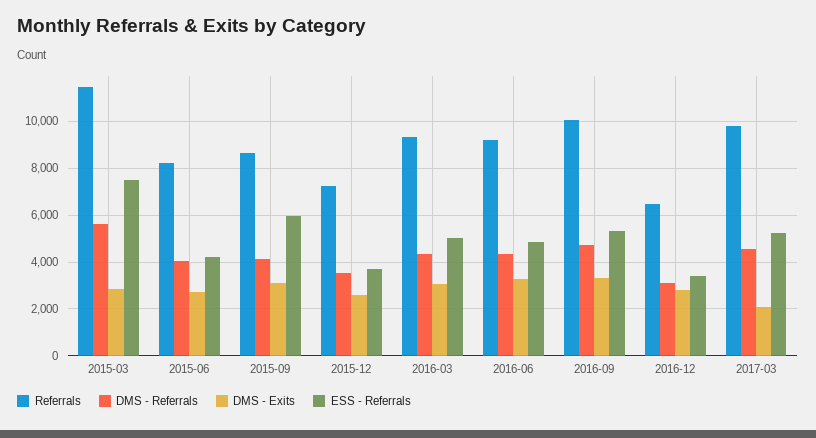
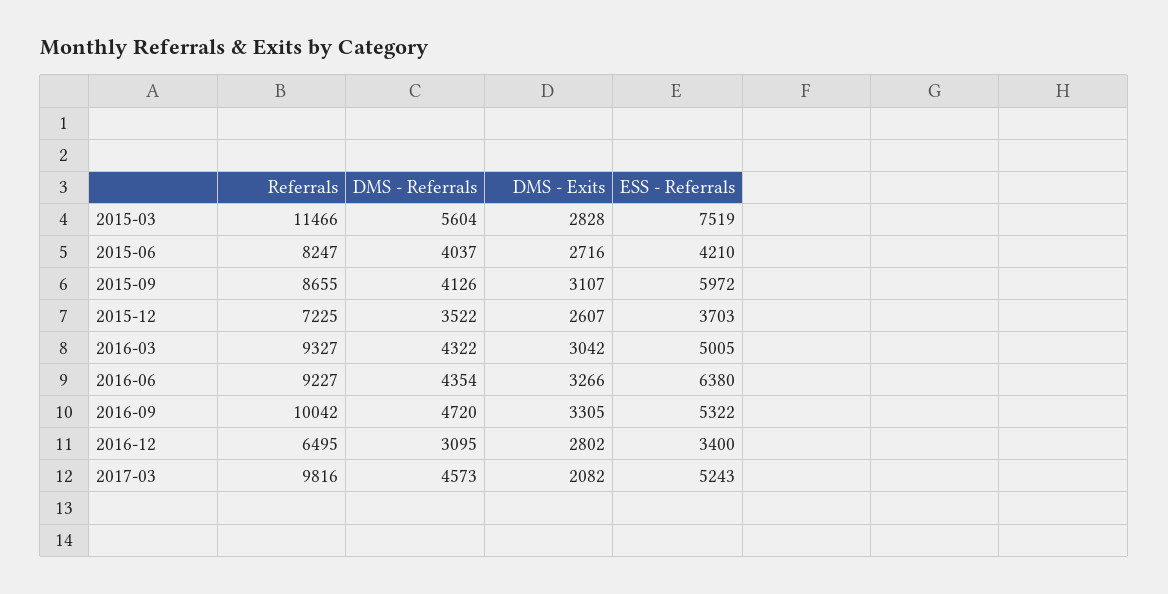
  {
    "Referrals": {
      "2015-03": 11466,
      "2015-06": 8247,
      "2015-09": 8655,
      "2015-12": 7225,
      "2016-03": 9327,
      "2016-06": 9227,
      "2016-09": 10042,
      "2016-12": 6495,
      "2017-03": 9816
    },
    "DMS - Referrals": {
      "2015-03": 5604,
      "2015-06": 4037,
      "2015-09": 4126,
      "2015-12": 3522,
      "2016-03": 4322,
      "2016-06": 4354,
      "2016-09": 4720,
      "2016-12": 3095,
      "2017-03": 4573
    },
    "DMS - Exits": {
      "2015-03": 2828,
      "2015-06": 2716,
      "2015-09": 3107,
      "2015-12": 2607,
      "2016-03": 3042,
      "2016-06": 3266,
      "2016-09": 3305,
      "2016-12": 2802,
      "2017-03": 2082
    },
    "ESS - Referrals": {
      "2015-03": 7519,
      "2015-06": 4210,
      "2015-09": 5972,
      "2015-12": 3703,
      "2016-03": 5005,
-     "2016-06": 5000,
+     "2016-06": 6380,
      "2016-09": 5322,
      "2016-12": 3400,
      "2017-03": 5243
    }
  }

